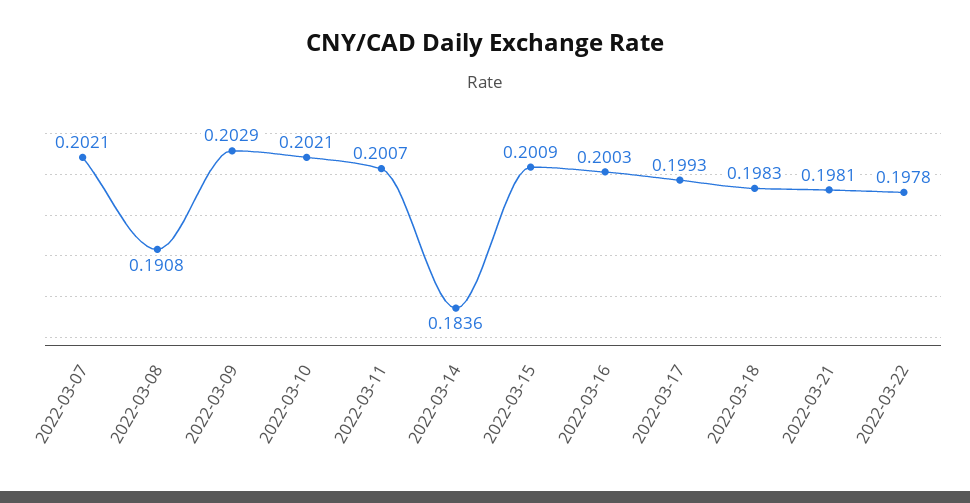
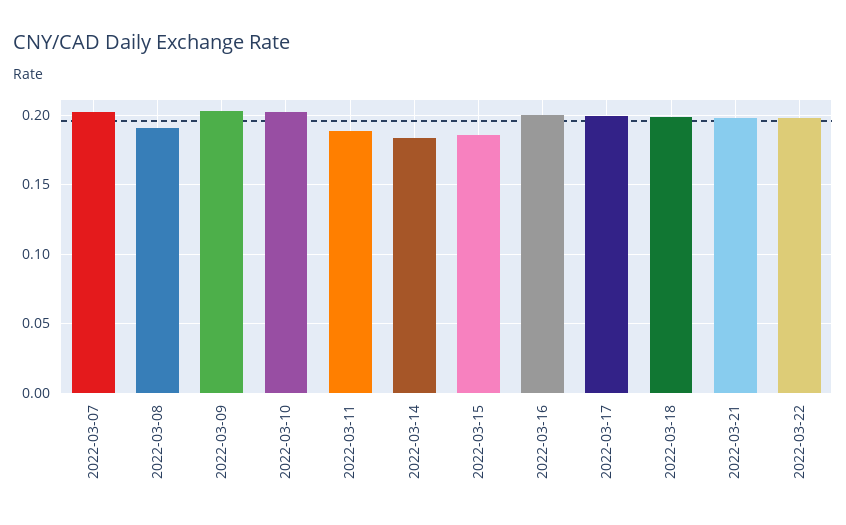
  {
    "2022-03-07": 0.2021,
    "2022-03-08": 0.1908,
    "2022-03-09": 0.2029,
    "2022-03-10": 0.2021,
-   "2022-03-11": 0.2007,
+   "2022-03-11": 0.19,
    "2022-03-14": 0.1836,
-   "2022-03-15": 0.2009,
+   "2022-03-15": 0.185,
    "2022-03-16": 0.2003,
    "2022-03-17": 0.1993,
    "2022-03-18": 0.1983,
    "2022-03-21": 0.1981,
    "2022-03-22": 0.1978
  }

